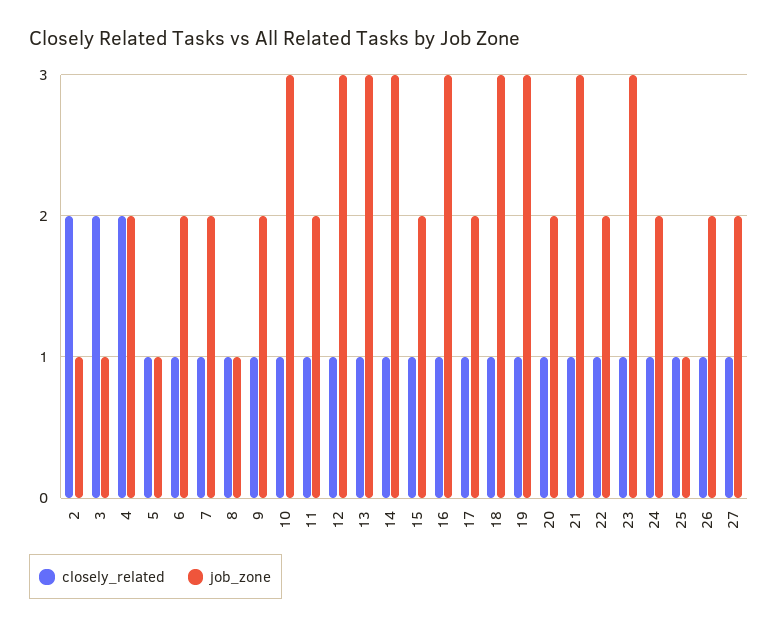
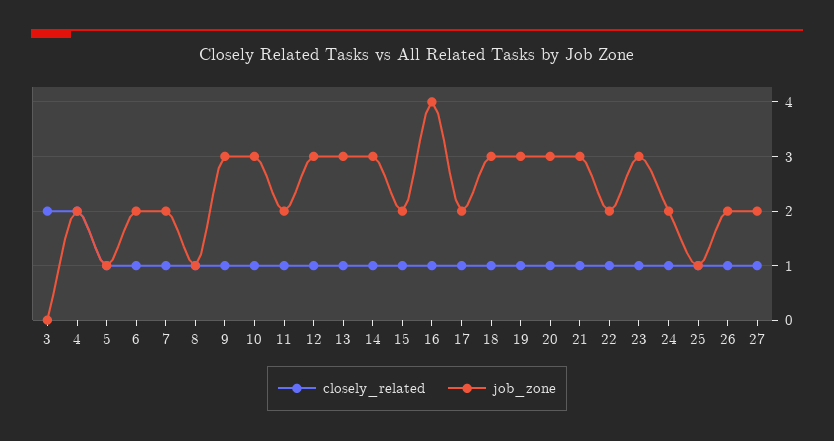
  {
    "closely_related": {
-     "2": 2,
      "3": 2,
      "4": 2,
      "5": 1,
      "6": 1,
      "7": 1,
      "8": 1,
      "9": 1,
      "10": 1,
      "11": 1,
      "12": 1,
      "13": 1,
      "14": 1,
      "15": 1,
      "16": 1,
      "17": 1,
      "18": 1,
      "19": 1,
      "20": 1,
      "21": 1,
      "22": 1,
      "23": 1,
      "24": 1,
      "25": 1,
      "26": 1,
      "27": 1
    },
    "job_zone": {
-     "2": 1,
-     "3": 1,
+     "3": 0,
      "4": 2,
      "5": 1,
      "6": 2,
      "7": 2,
      "8": 1,
-     "9": 2,
+     "9": 3,
      "10": 3,
      "11": 2,
      "12": 3,
      "13": 3,
      "14": 3,
      "15": 2,
-     "16": 3,
+     "16": 4,
      "17": 2,
      "18": 3,
      "19": 3,
-     "20": 2,
+     "20": 3,
      "21": 3,
      "22": 2,
      "23": 3,
      "24": 2,
      "25": 1,
      "26": 2,
      "27": 2
    }
  }

